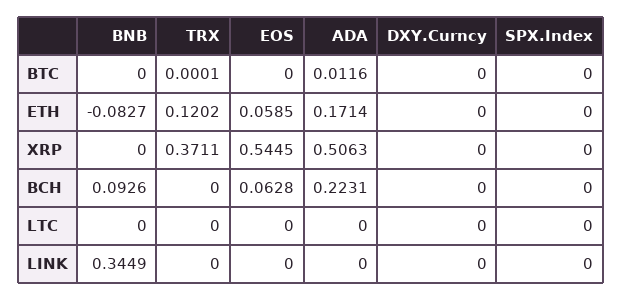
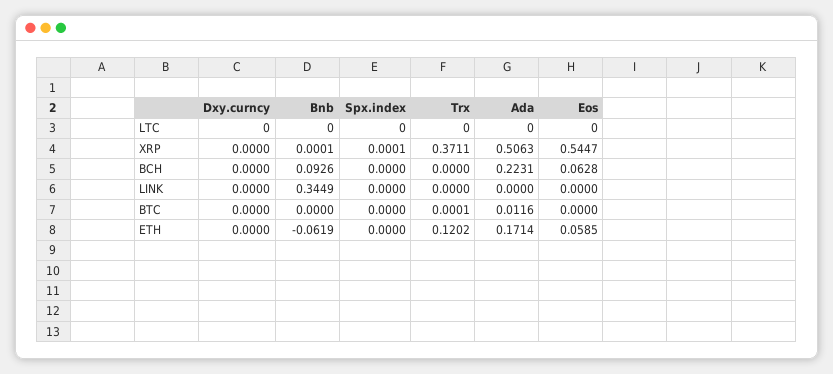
  {
    "BNB": {
      "BTC": 0,
-     "ETH": -0.0827,
+     "ETH": -0.0619,
-     "XRP": 0,
+     "XRP": 0.0001,
      "BCH": 0.0926,
      "LTC": 0,
      "LINK": 0.3449
    },
    "TRX": {
      "BTC": 0.0001,
      "ETH": 0.1202,
      "XRP": 0.3711,
      "BCH": 0,
      "LTC": 0,
      "LINK": 0
    },
    "EOS": {
      "BTC": 0,
      "ETH": 0.0585,
-     "XRP": 0.5445,
+     "XRP": 0.5447,
      "BCH": 0.0628,
      "LTC": 0,
      "LINK": 0
    },
    "ADA": {
      "BTC": 0.0116,
      "ETH": 0.1714,
      "XRP": 0.5063,
      "BCH": 0.2231,
      "LTC": 0,
      "LINK": 0
    },
    "DXY.Curncy": {
      "BTC": 0,
      "ETH": 0,
      "XRP": 0,
      "BCH": 0,
      "LTC": 0,
      "LINK": 0
    },
    "SPX.Index": {
      "BTC": 0,
      "ETH": 0,
-     "XRP": 0,
+     "XRP": 0.0001,
      "BCH": 0,
      "LTC": 0,
      "LINK": 0
    }
  }

